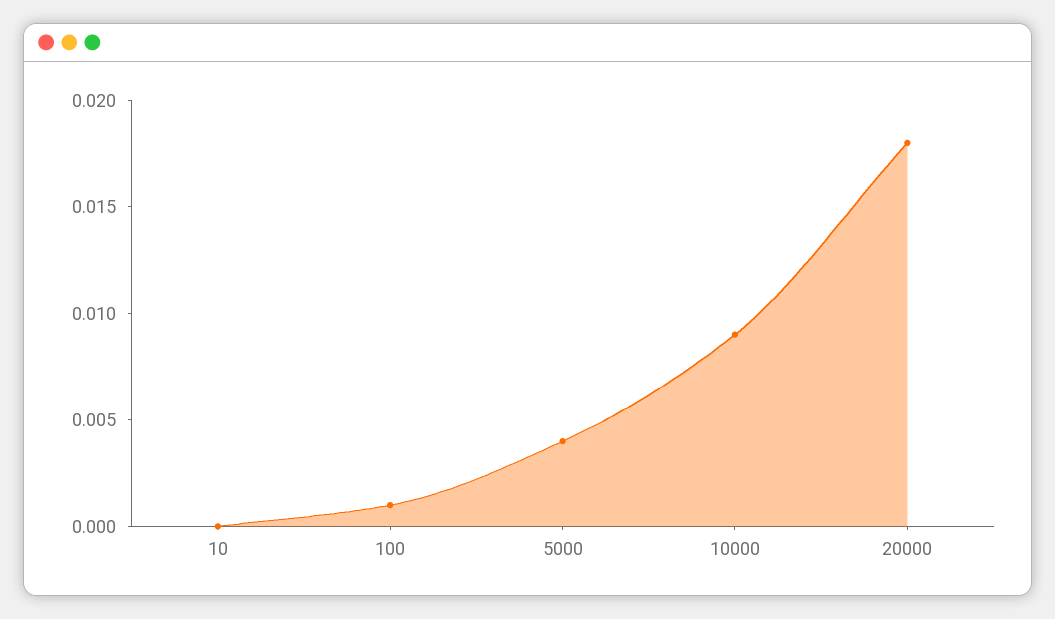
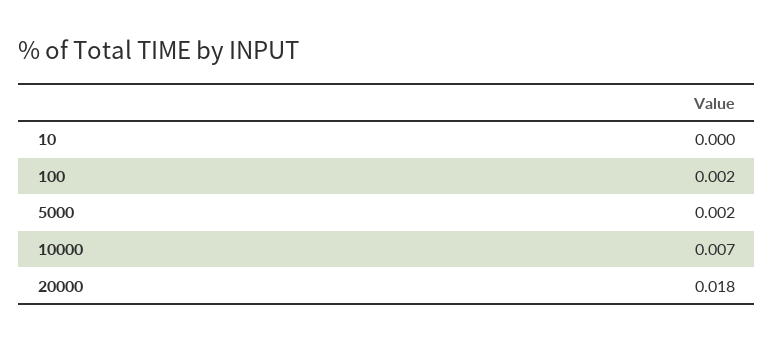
  {
    "10": 0,
-   "100": 0.001,
+   "100": 0.002,
-   "5000": 0.004,
+   "5000": 0.002,
-   "10000": 0.009,
+   "10000": 0.007,
    "20000": 0.018
  }

